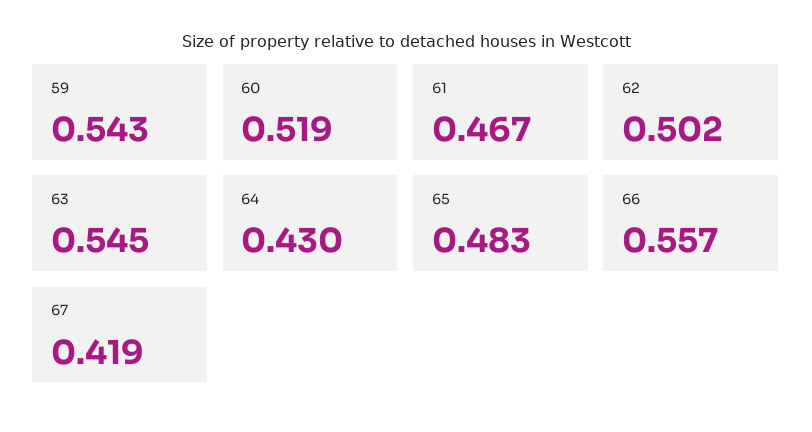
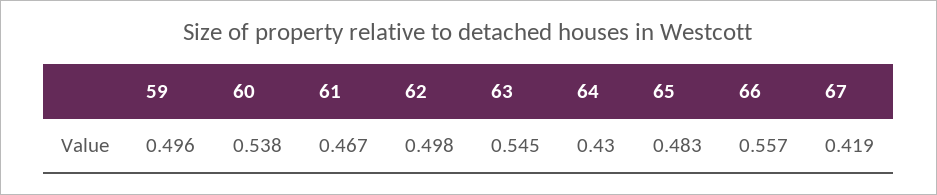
  {
-   "59": 0.543,
+   "59": 0.496,
-   "60": 0.519,
+   "60": 0.538,
    "61": 0.467,
-   "62": 0.502,
+   "62": 0.498,
    "63": 0.545,
    "64": 0.43,
    "65": 0.483,
    "66": 0.557,
    "67": 0.419
  }

